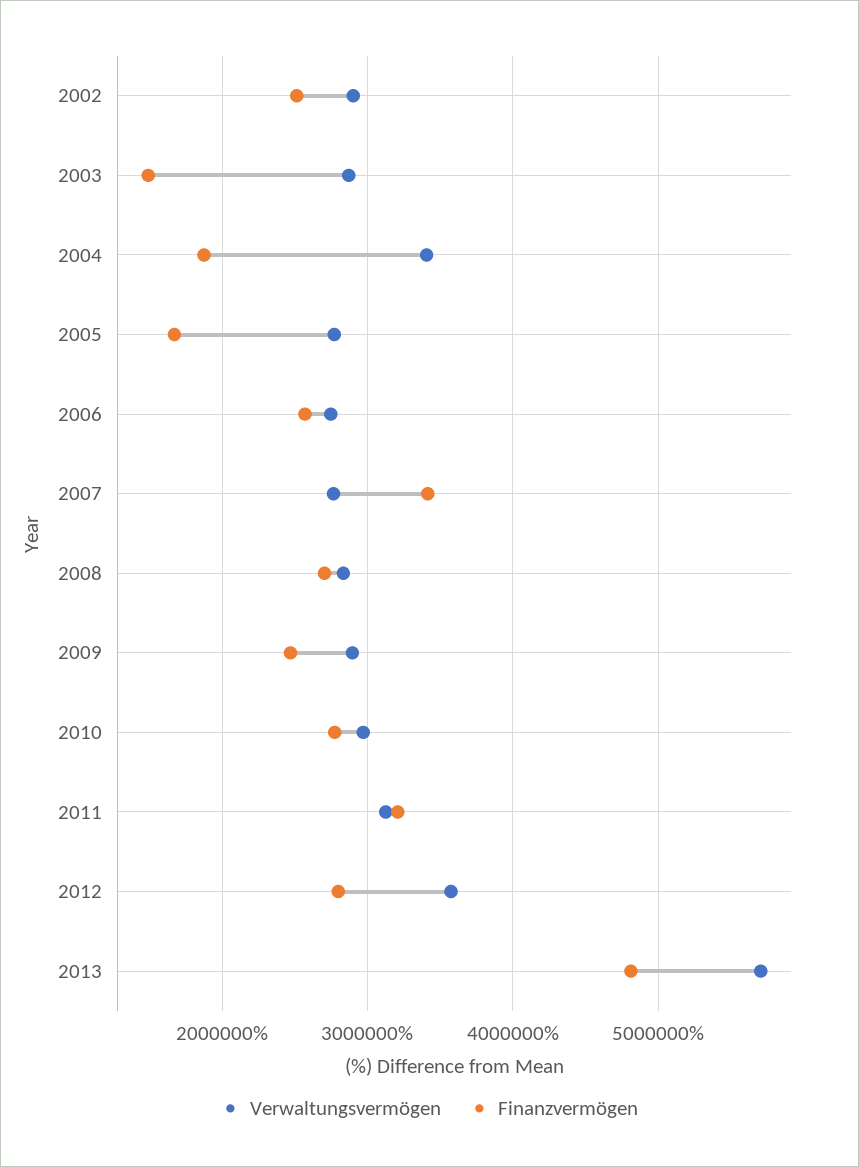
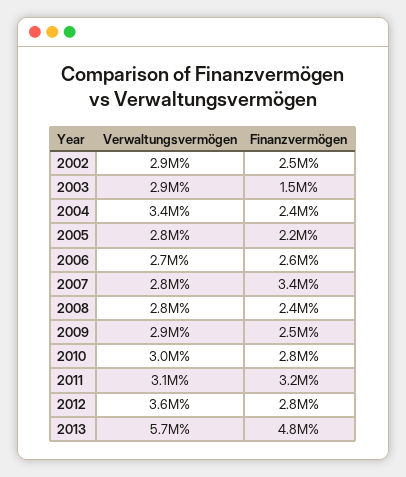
  {
    "Verwaltungsvermögen": {
      "2002": 2900000,
      "2003": 2900000,
      "2004": 3400000,
      "2005": 2800000,
      "2006": 2700000,
      "2007": 2800000,
      "2008": 2800000,
      "2009": 2900000,
      "2010": 3000000,
      "2011": 3100000,
      "2012": 3600000,
      "2013": 5700000
    },
    "Finanzvermögen": {
      "2002": 2500000,
      "2003": 1500000,
-     "2004": 1900000,
+     "2004": 2400000,
-     "2005": 1700000,
+     "2005": 2200000,
      "2006": 2600000,
      "2007": 3400000,
-     "2008": 2700000,
+     "2008": 2400000,
      "2009": 2500000,
      "2010": 2800000,
      "2011": 3200000,
      "2012": 2800000,
      "2013": 4800000
    }
  }

